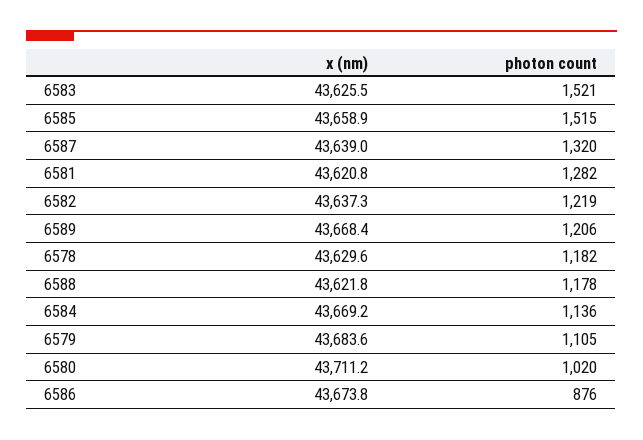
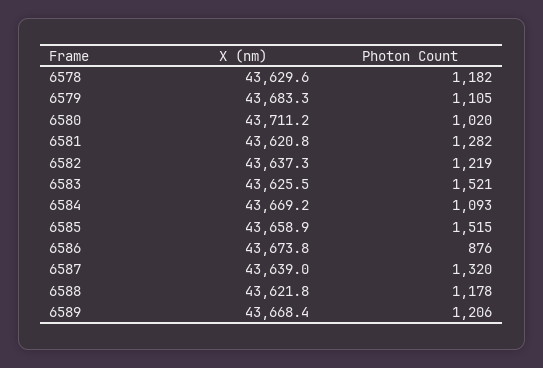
  {
    "x (nm)": {
      "6583": 43625.5,
      "6585": 43658.9,
      "6587": 43639,
      "6581": 43620.8,
      "6582": 43637.3,
      "6589": 43668.4,
      "6578": 43629.6,
      "6588": 43621.8,
      "6584": 43669.2,
-     "6579": 43683.6,
+     "6579": 43683.3,
      "6580": 43711.2,
      "6586": 43673.8
    },
    "photon count": {
      "6583": 1521,
      "6585": 1515,
      "6587": 1320,
      "6581": 1282,
      "6582": 1219,
      "6589": 1206,
      "6578": 1182,
      "6588": 1178,
-     "6584": 1136,
+     "6584": 1093,
      "6579": 1105,
      "6580": 1020,
      "6586": 876
    }
  }

